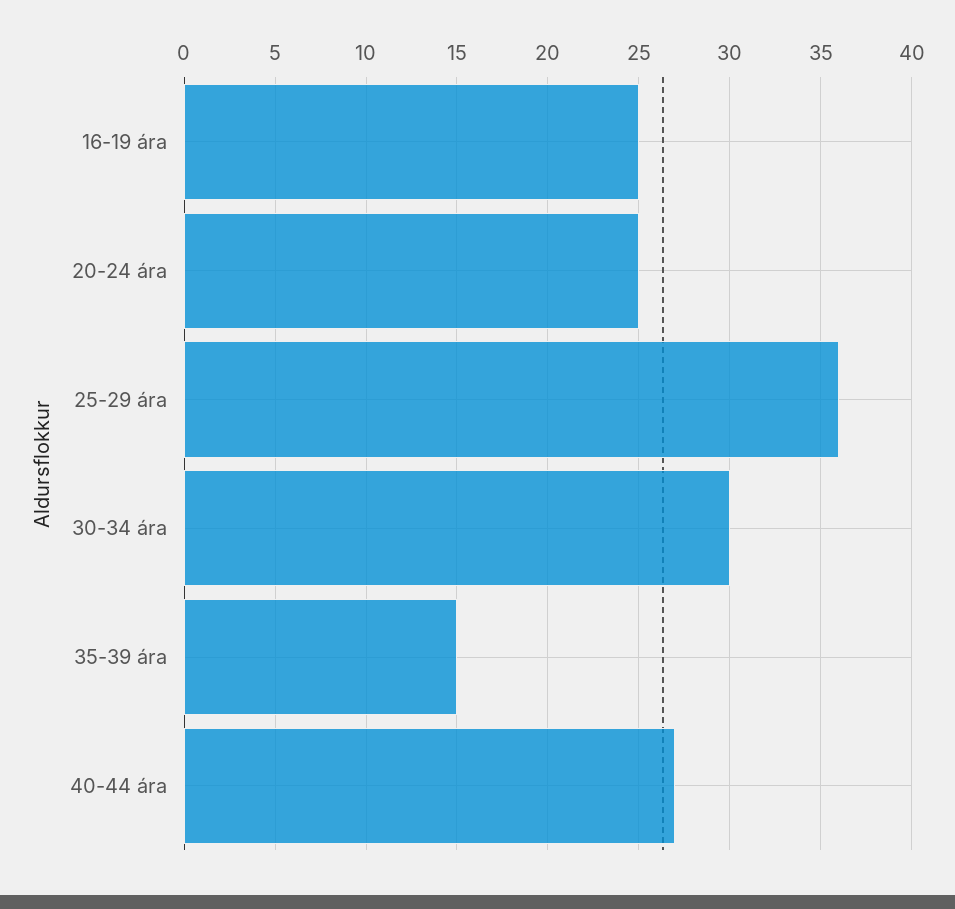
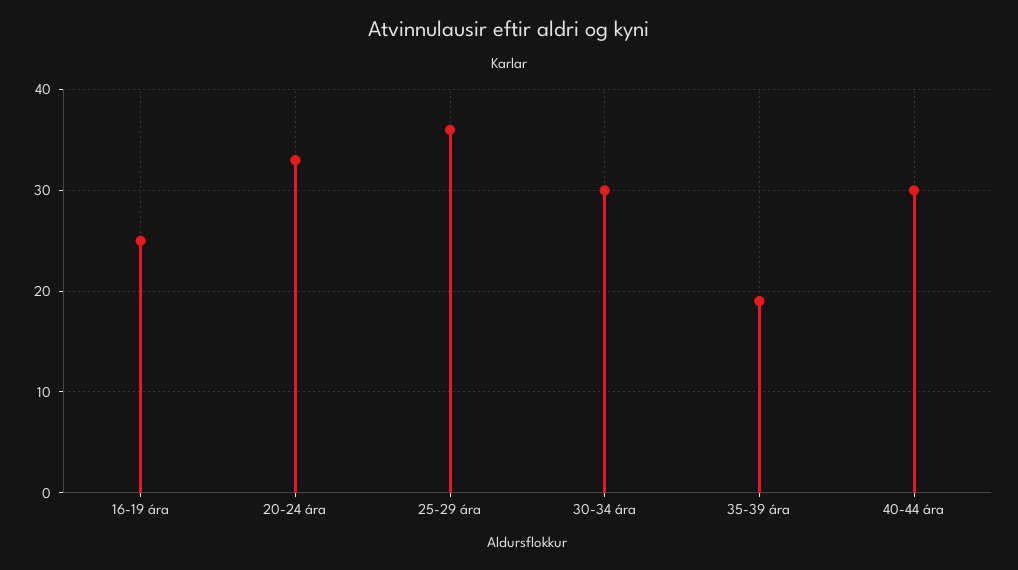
  {
    "16-19 ára": 25,
-   "20-24 ára": 25,
+   "20-24 ára": 33,
    "25-29 ára": 36,
    "30-34 ára": 30,
-   "35-39 ára": 15,
+   "35-39 ára": 19,
-   "40-44 ára": 27
+   "40-44 ára": 30
  }

